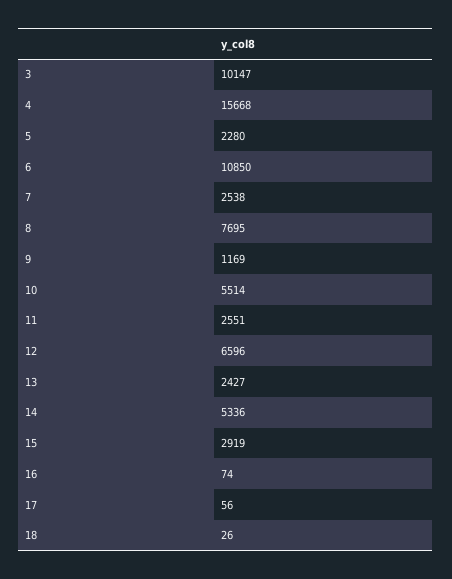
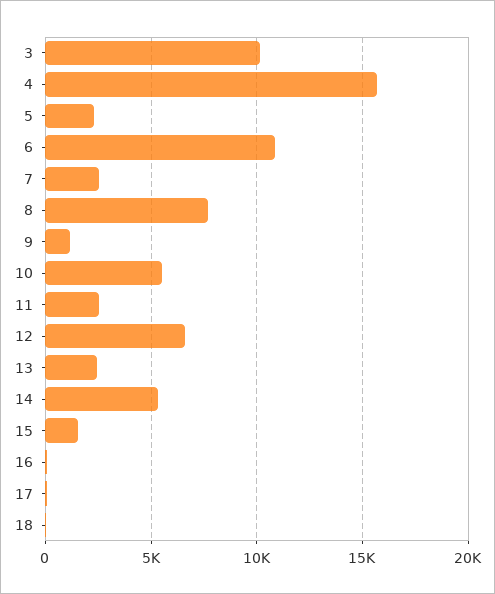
  {
    "3": 10147,
    "4": 15668,
    "5": 2280,
    "6": 10850,
    "7": 2538,
    "8": 7695,
    "9": 1169,
    "10": 5514,
    "11": 2551,
    "12": 6596,
    "13": 2427,
    "14": 5336,
-   "15": 2919,
+   "15": 1500,
    "16": 74,
    "17": 56,
    "18": 26
  }

